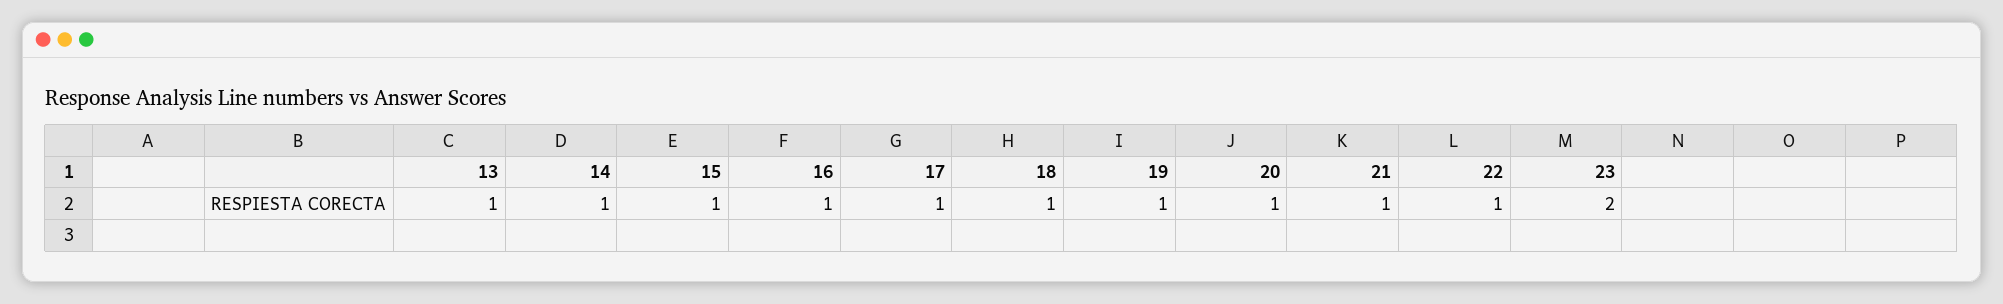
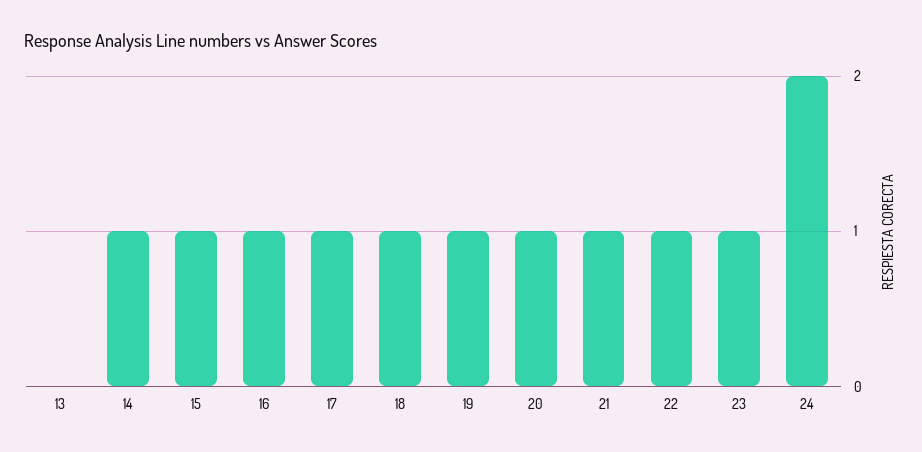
  {
-   "13": 1,
+   "13": 0,
    "14": 1,
    "15": 1,
    "16": 1,
    "17": 1,
    "18": 1,
    "19": 1,
    "20": 1,
    "21": 1,
    "22": 1,
-   "23": 2
+   "23": 1,
+   "24": 2
  }

